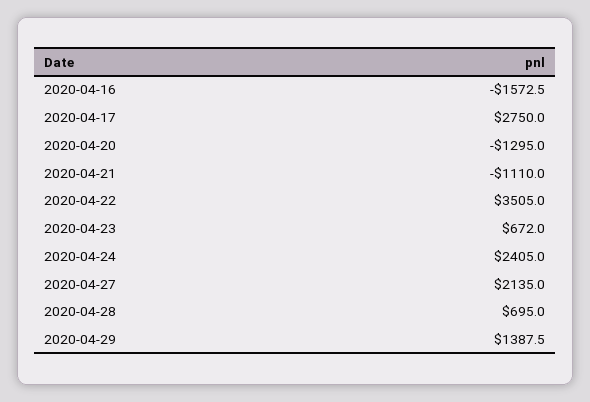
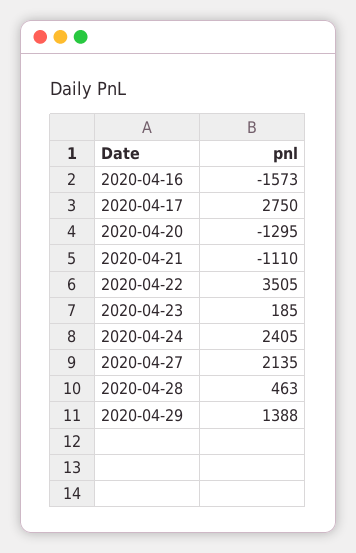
  {
    "2020-04-16": -1572.5,
    "2020-04-17": 2750,
    "2020-04-20": -1295,
    "2020-04-21": -1110,
    "2020-04-22": 3505,
-   "2020-04-23": 672,
+   "2020-04-23": 185,
    "2020-04-24": 2405,
    "2020-04-27": 2135,
-   "2020-04-28": 695,
+   "2020-04-28": 463,
    "2020-04-29": 1387.5
  }

